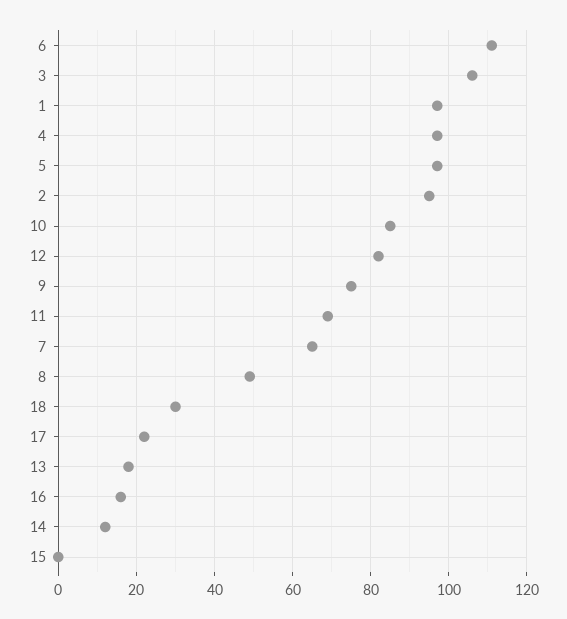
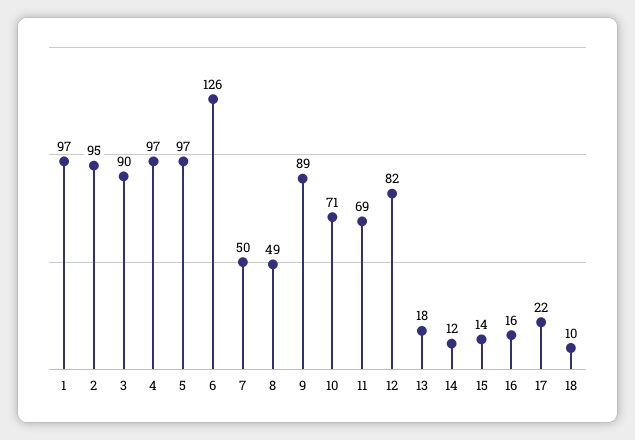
  {
-   "6": 110,
+   "6": 126,
-   "3": 105,
+   "3": 90,
    "1": 97,
    "4": 97,
    "5": 97,
    "2": 95,
-   "10": 85,
+   "10": 71,
    "12": 82,
-   "9": 75,
+   "9": 89,
    "11": 69,
-   "7": 65,
+   "7": 50,
    "8": 49,
-   "18": 30,
+   "18": 10,
    "17": 22,
    "13": 18,
    "16": 16,
    "14": 12,
-   "15": 0
+   "15": 14
  }

